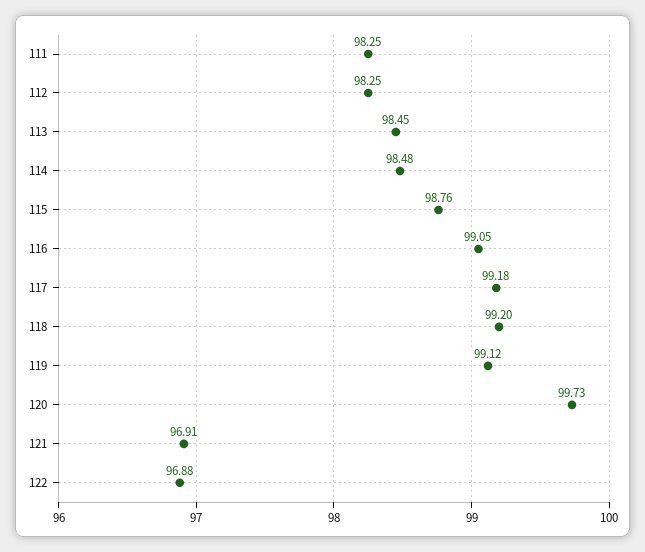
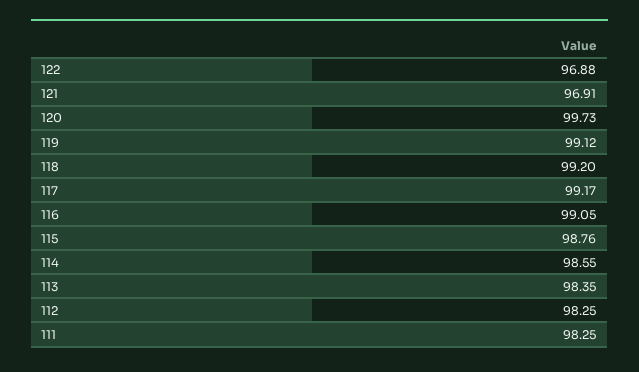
  {
    "111": 98.25,
    "112": 98.25,
-   "113": 98.45,
+   "113": 98.35,
-   "114": 98.48,
+   "114": 98.55,
    "115": 98.76,
    "116": 99.05,
-   "117": 99.18,
+   "117": 99.17,
    "118": 99.2,
    "119": 99.12,
    "120": 99.73,
    "121": 96.91,
    "122": 96.88
  }

